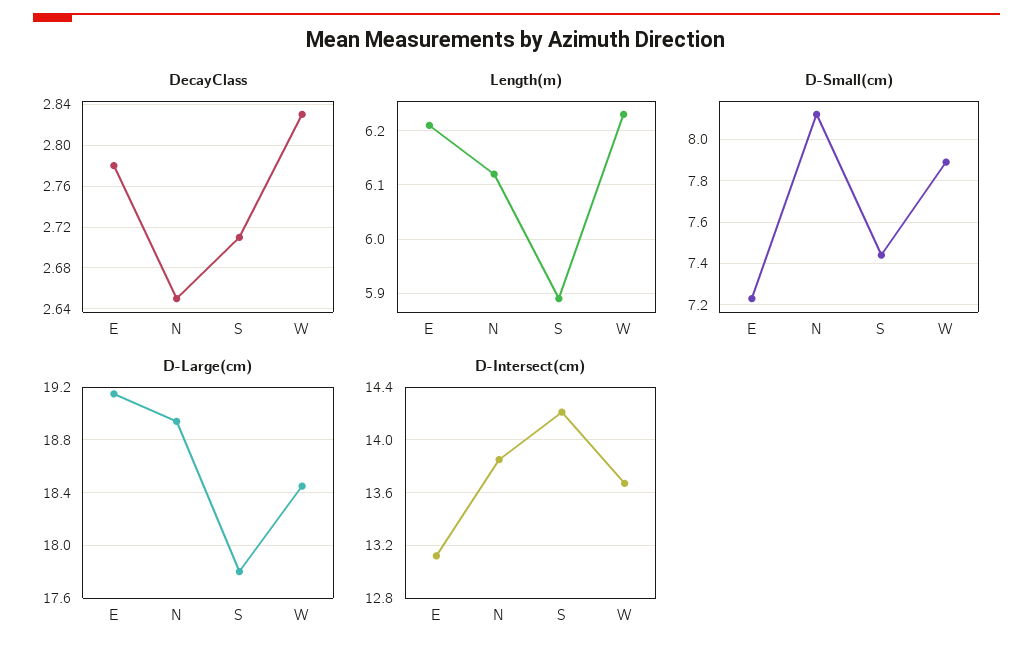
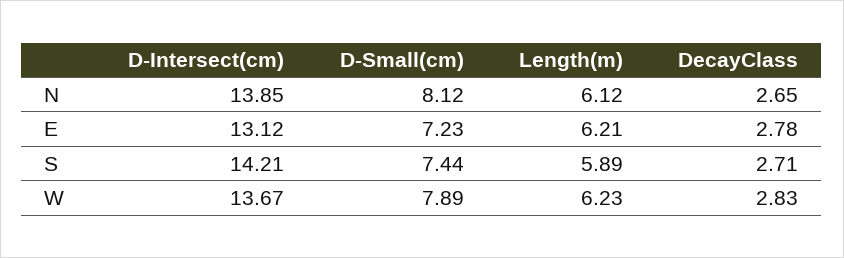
  {
    "DecayClass": {
      "E": 2.78,
      "N": 2.65,
      "S": 2.71,
      "W": 2.83
    },
    "Length(m)": {
      "E": 6.21,
      "N": 6.12,
      "S": 5.89,
      "W": 6.23
    },
    "D-Small(cm)": {
      "E": 7.23,
      "N": 8.12,
      "S": 7.44,
      "W": 7.89
    },
-   "D-Large(cm)": {
-     "E": 19.15,
-     "N": 18.95,
-     "S": 17.8,
-     "W": 18.45
-   },
    "D-Intersect(cm)": {
      "E": 13.12,
      "N": 13.85,
      "S": 14.21,
      "W": 13.67
    }
  }

